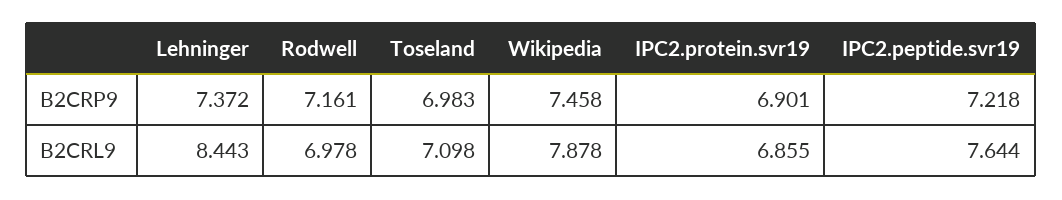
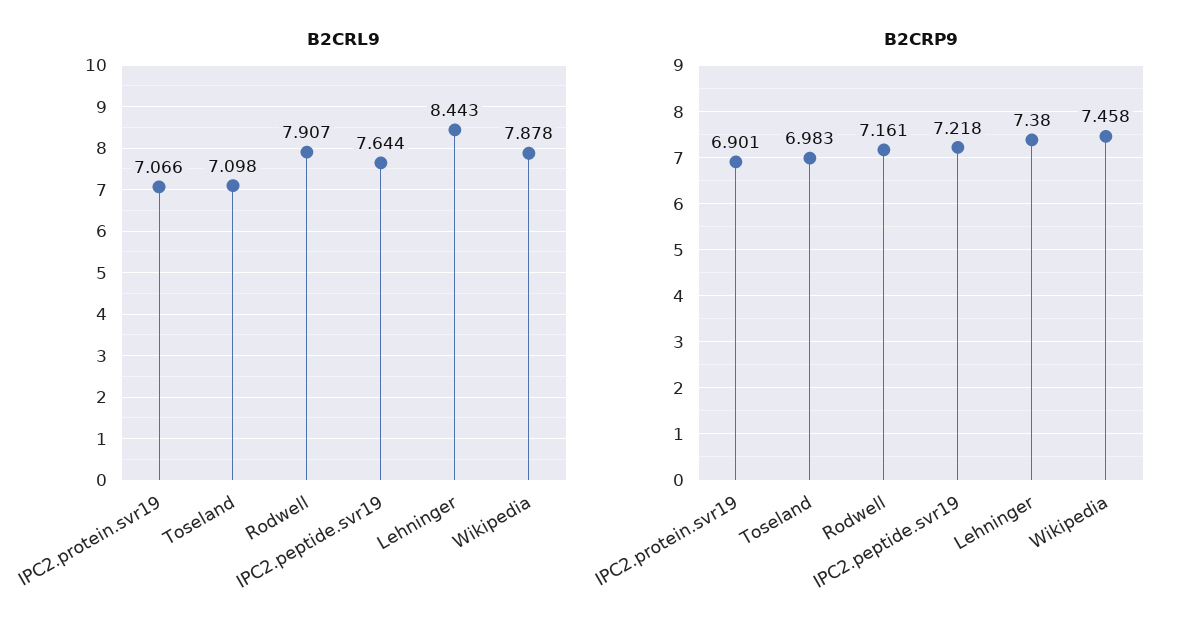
  {
    "B2CRP9": {
-     "Lehninger": 7.372,
+     "Lehninger": 7.38,
      "Rodwell": 7.161,
      "Toseland": 6.983,
      "Wikipedia": 7.458,
      "IPC2.protein.svr19": 6.901,
      "IPC2.peptide.svr19": 7.218
    },
    "B2CRL9": {
      "Lehninger": 8.443,
-     "Rodwell": 6.978,
+     "Rodwell": 7.907,
      "Toseland": 7.098,
      "Wikipedia": 7.878,
-     "IPC2.protein.svr19": 6.855,
+     "IPC2.protein.svr19": 7.066,
      "IPC2.peptide.svr19": 7.644
    }
  }

